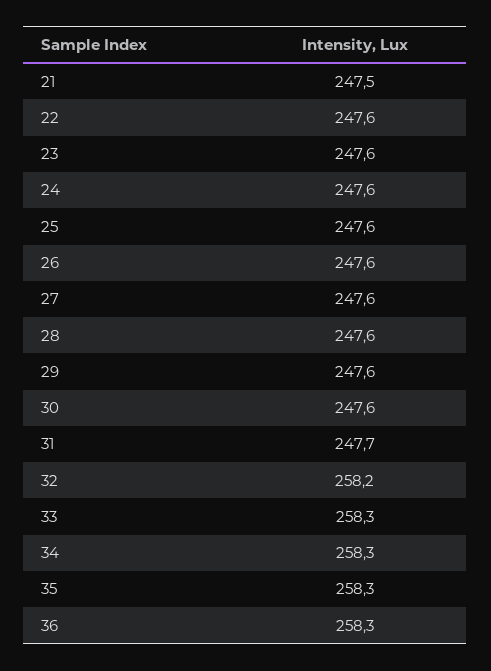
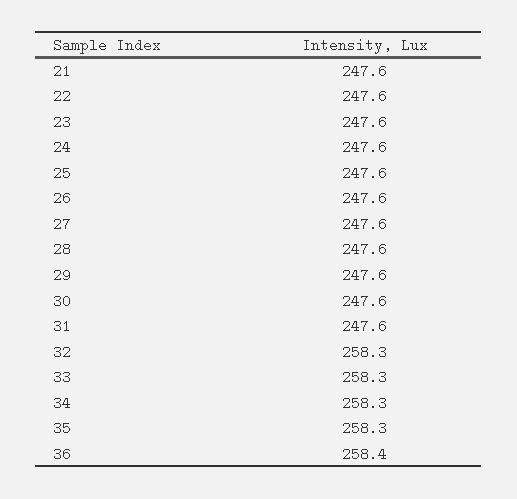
  {
-   "21": 247.5,
+   "21": 247.6,
    "22": 247.6,
    "23": 247.6,
    "24": 247.6,
    "25": 247.6,
    "26": 247.6,
    "27": 247.6,
    "28": 247.6,
    "29": 247.6,
    "30": 247.6,
-   "31": 247.7,
+   "31": 247.6,
-   "32": 258.2,
+   "32": 258.3,
    "33": 258.3,
    "34": 258.3,
    "35": 258.3,
-   "36": 258.3
+   "36": 258.4
  }

